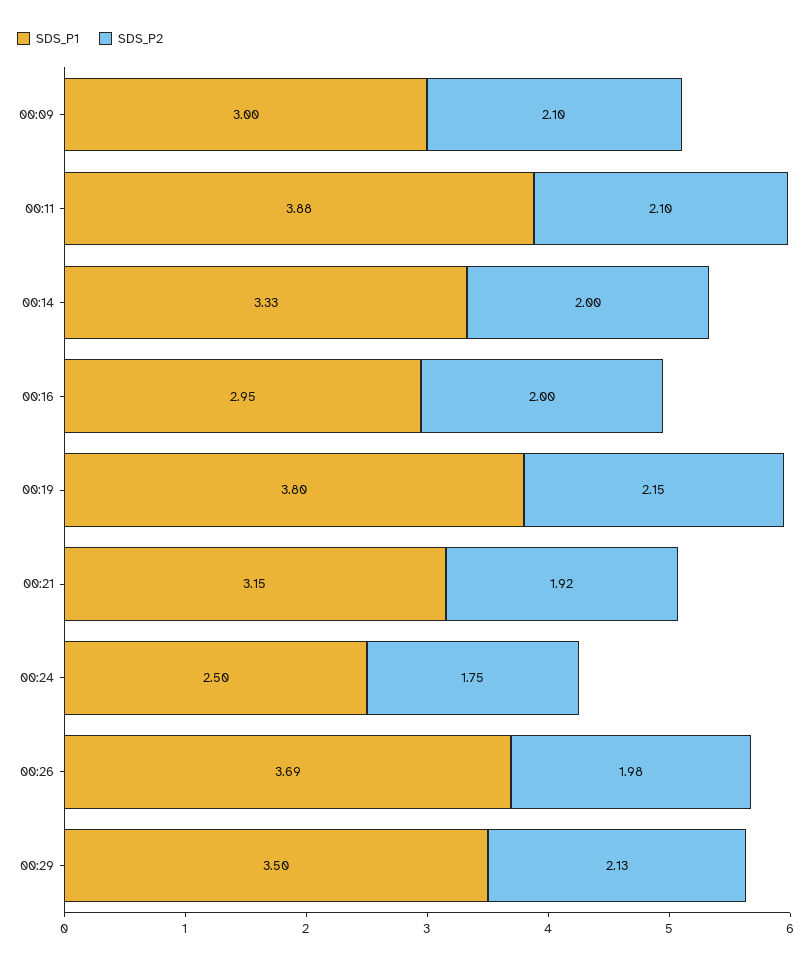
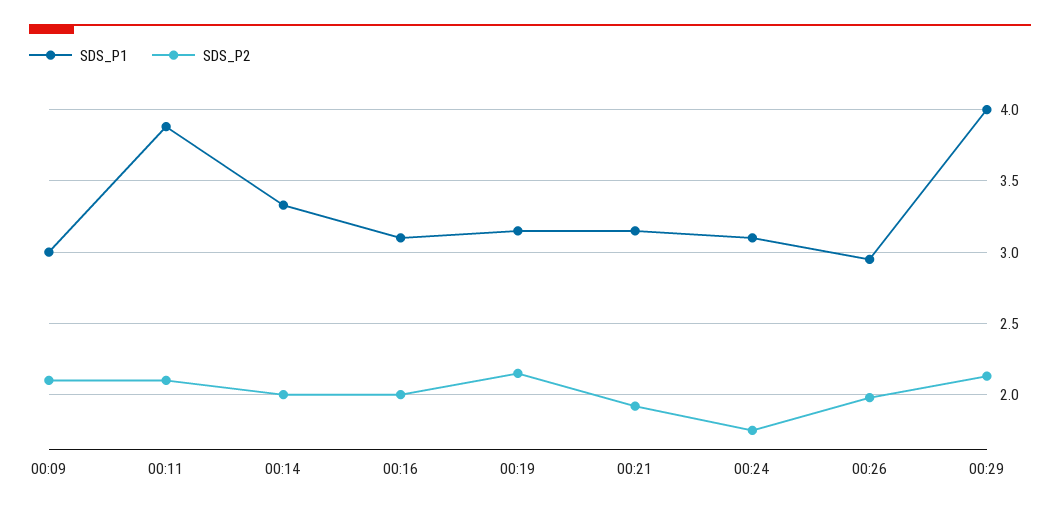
  {
    "SDS_P1": {
      "00:09": 3,
      "00:11": 3.88,
      "00:14": 3.33,
-     "00:16": 2.95,
+     "00:16": 3.1,
-     "00:19": 3.8,
+     "00:19": 3.15,
      "00:21": 3.15,
-     "00:24": 2.5,
+     "00:24": 3.1,
-     "00:26": 3.69,
+     "00:26": 2.95,
-     "00:29": 3.5
+     "00:29": 4
    },
    "SDS_P2": {
      "00:09": 2.1,
      "00:11": 2.1,
      "00:14": 2,
      "00:16": 2,
      "00:19": 2.15,
      "00:21": 1.92,
      "00:24": 1.75,
      "00:26": 1.98,
      "00:29": 2.13
    }
  }

